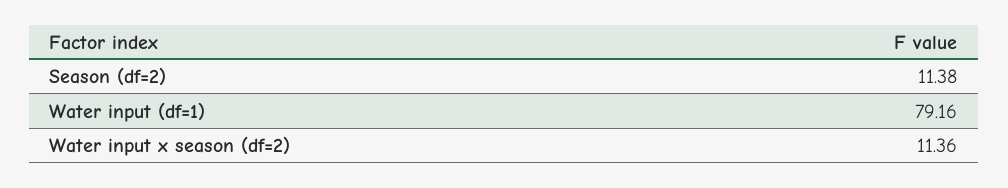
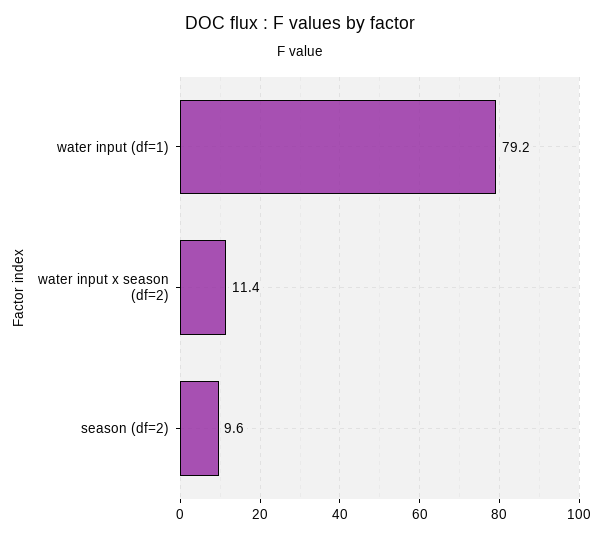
  {
-   "Season (df=2)": 11.38,
+   "Season (df=2)": 9.6,
    "Water input (df=1)": 79.16,
    "Water input x season (df=2)": 11.36
  }

